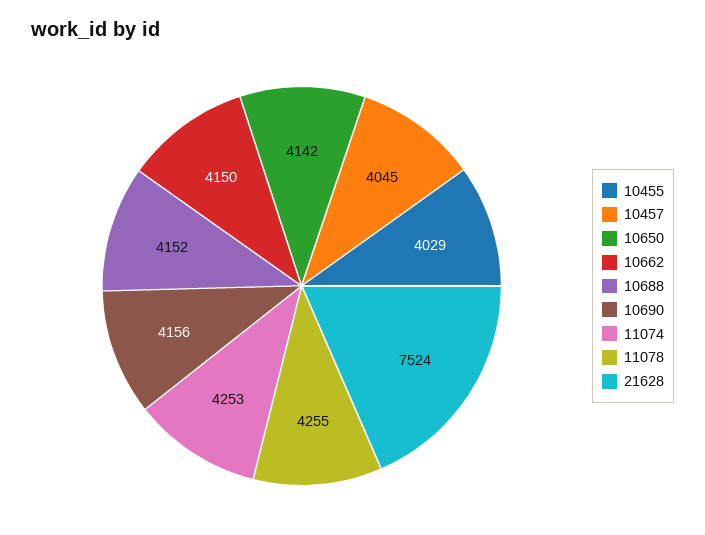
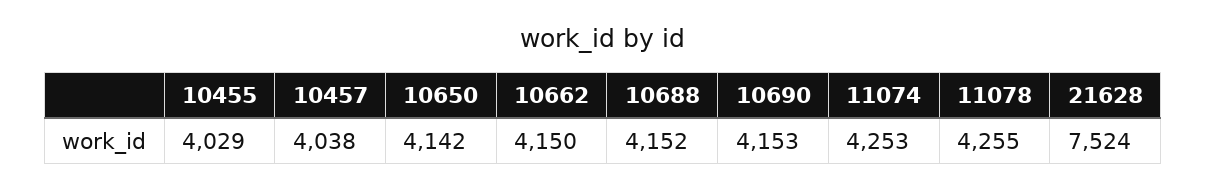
  {
    "10455": 4029,
-   "10457": 4045,
+   "10457": 4038,
    "10650": 4142,
    "10662": 4150,
    "10688": 4152,
-   "10690": 4156,
+   "10690": 4153,
    "11074": 4253,
    "11078": 4255,
    "21628": 7524
  }

